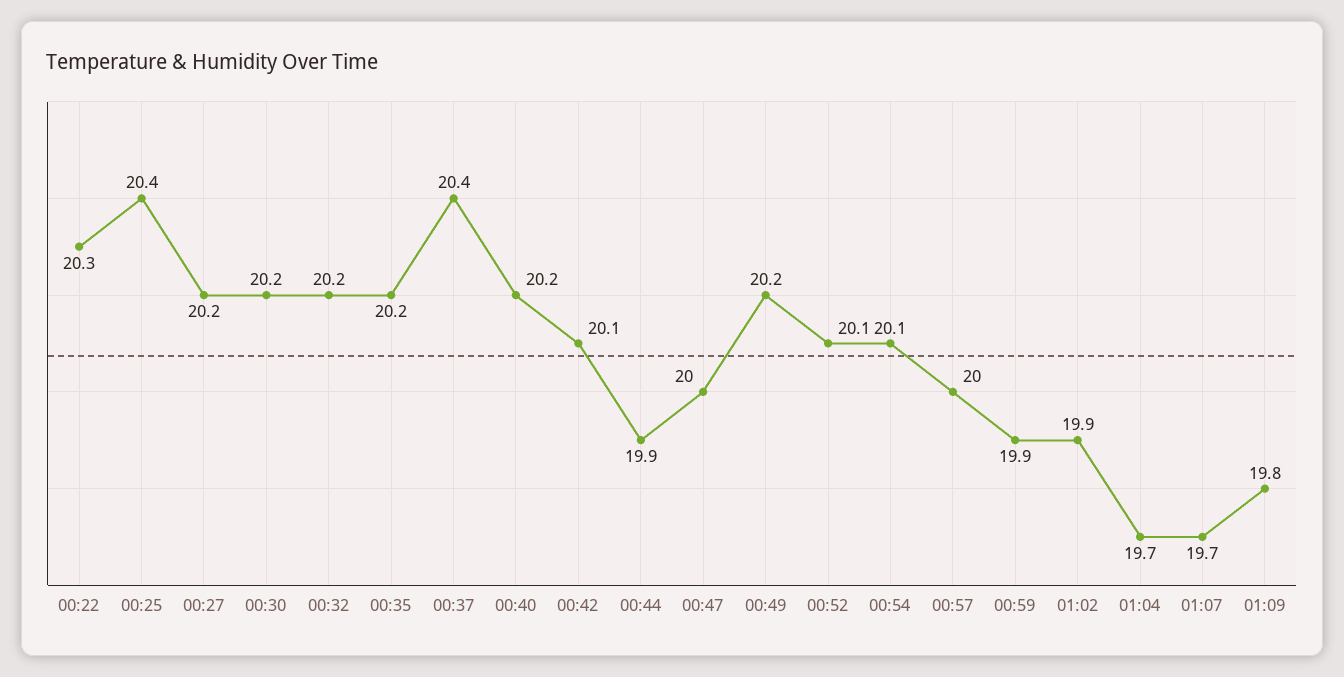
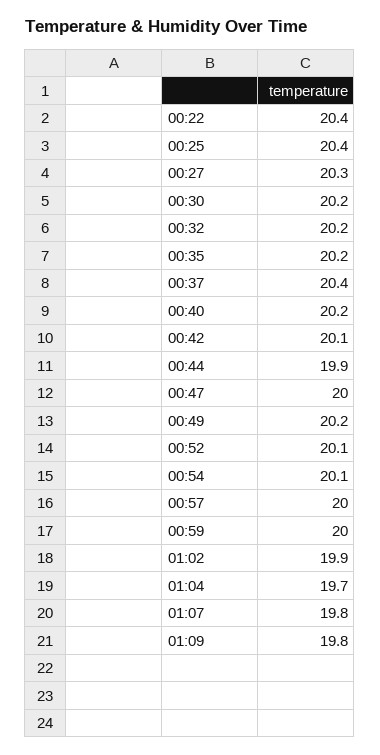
  {
-   "00:22": 20.3,
+   "00:22": 20.4,
    "00:25": 20.4,
-   "00:27": 20.2,
+   "00:27": 20.3,
    "00:30": 20.2,
    "00:32": 20.2,
    "00:35": 20.2,
    "00:37": 20.4,
    "00:40": 20.2,
    "00:42": 20.1,
    "00:44": 19.9,
    "00:47": 20,
    "00:49": 20.2,
    "00:52": 20.1,
    "00:54": 20.1,
    "00:57": 20,
-   "00:59": 19.9,
+   "00:59": 20,
    "01:02": 19.9,
    "01:04": 19.7,
-   "01:07": 19.7,
+   "01:07": 19.8,
    "01:09": 19.8
  }

